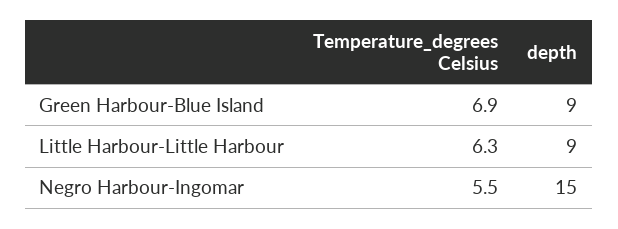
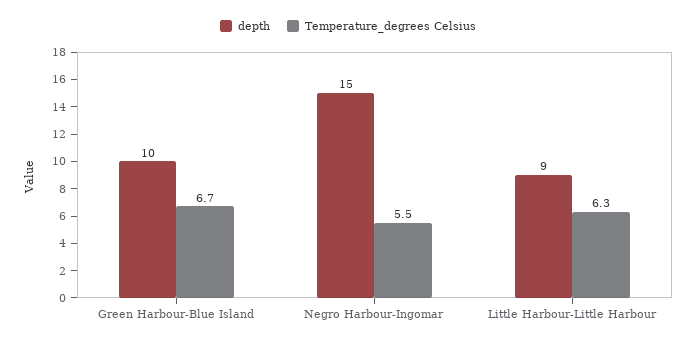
  {
    "Temperature_degrees Celsius": {
-     "Green Harbour-Blue Island": 6.9,
+     "Green Harbour-Blue Island": 6.7,
      "Little Harbour-Little Harbour": 6.3,
      "Negro Harbour-Ingomar": 5.5
    },
    "depth": {
-     "Green Harbour-Blue Island": 9,
+     "Green Harbour-Blue Island": 10,
      "Little Harbour-Little Harbour": 9,
      "Negro Harbour-Ingomar": 15
    }
  }

